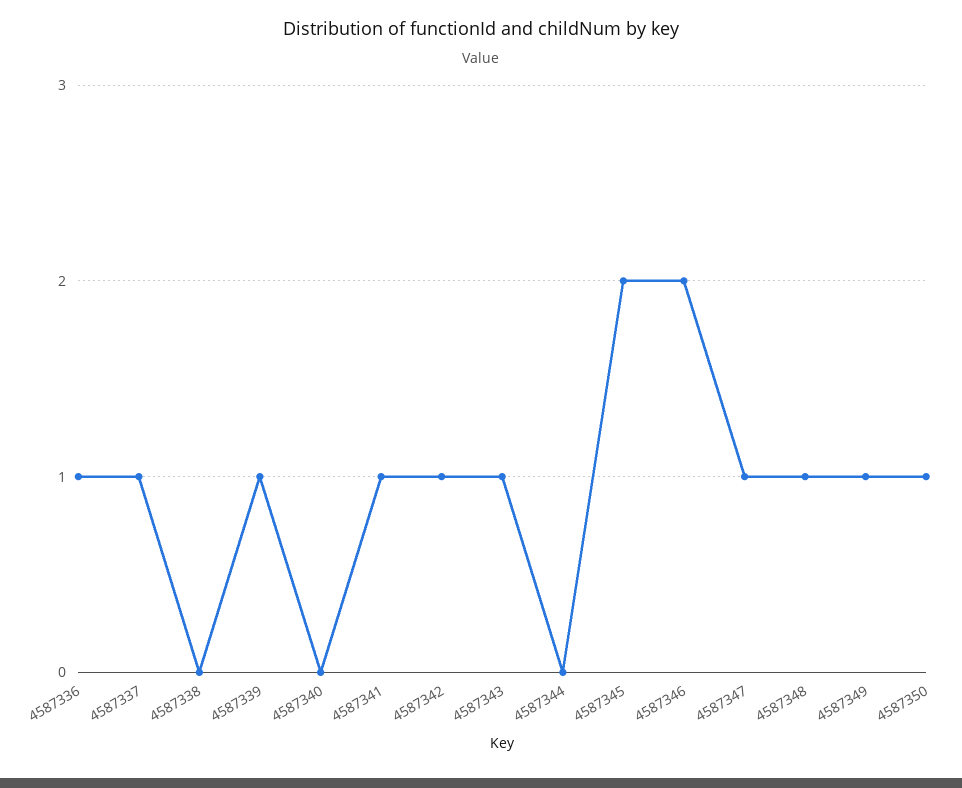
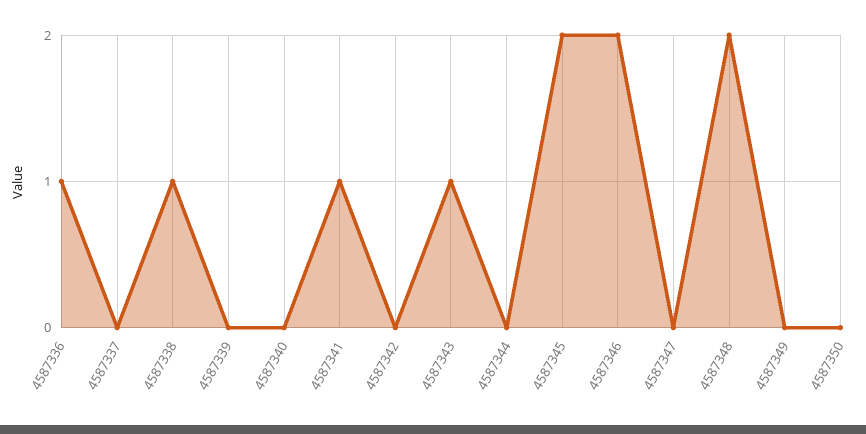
  {
    "4587336": 1,
-   "4587337": 1,
+   "4587337": 0,
-   "4587338": 0,
+   "4587338": 1,
-   "4587339": 1,
+   "4587339": 0,
    "4587340": 0,
    "4587341": 1,
-   "4587342": 1,
+   "4587342": 0,
    "4587343": 1,
    "4587344": 0,
    "4587345": 2,
    "4587346": 2,
-   "4587347": 1,
+   "4587347": 0,
-   "4587348": 1,
+   "4587348": 2,
-   "4587349": 1,
+   "4587349": 0,
-   "4587350": 1
+   "4587350": 0
  }

